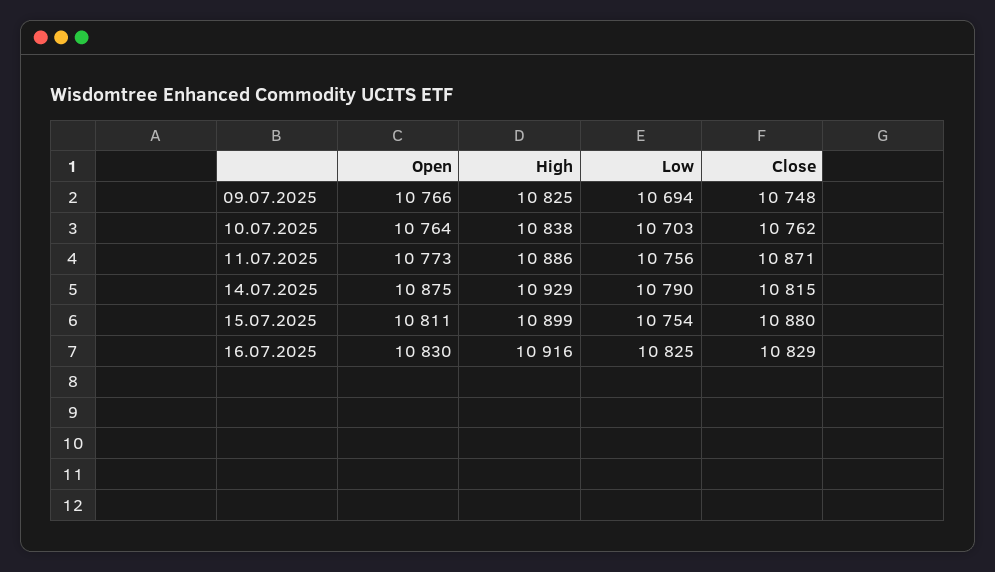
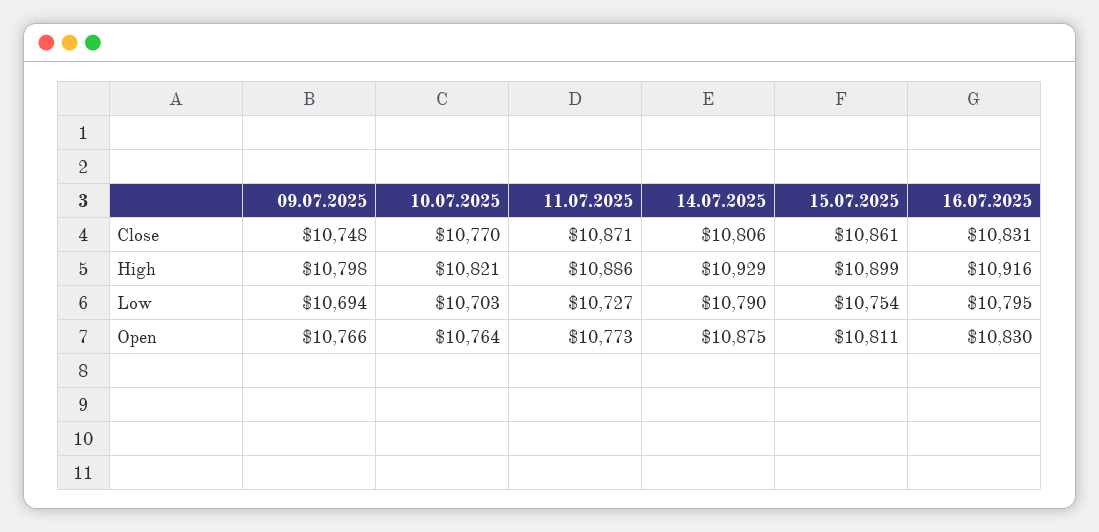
  {
    "Open": {
      "09.07.2025": 10766,
      "10.07.2025": 10764,
      "11.07.2025": 10773,
      "14.07.2025": 10875,
      "15.07.2025": 10811,
      "16.07.2025": 10830
    },
    "High": {
-     "09.07.2025": 10825,
+     "09.07.2025": 10798,
-     "10.07.2025": 10838,
+     "10.07.2025": 10821,
      "11.07.2025": 10886,
      "14.07.2025": 10929,
      "15.07.2025": 10899,
      "16.07.2025": 10916
    },
    "Low": {
      "09.07.2025": 10694,
      "10.07.2025": 10703,
-     "11.07.2025": 10756,
+     "11.07.2025": 10727,
      "14.07.2025": 10790,
      "15.07.2025": 10754,
-     "16.07.2025": 10825
+     "16.07.2025": 10795
    },
    "Close": {
      "09.07.2025": 10748,
-     "10.07.2025": 10762,
+     "10.07.2025": 10770,
      "11.07.2025": 10871,
-     "14.07.2025": 10815,
+     "14.07.2025": 10806,
-     "15.07.2025": 10880,
+     "15.07.2025": 10861,
-     "16.07.2025": 10829
+     "16.07.2025": 10831
    }
  }

